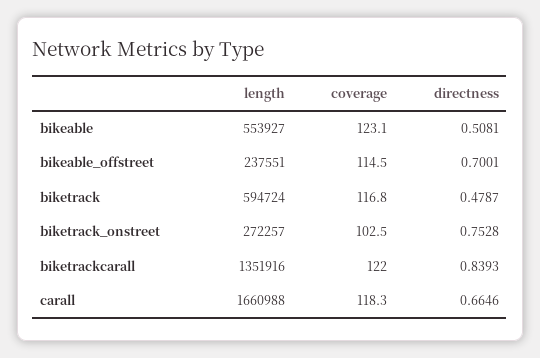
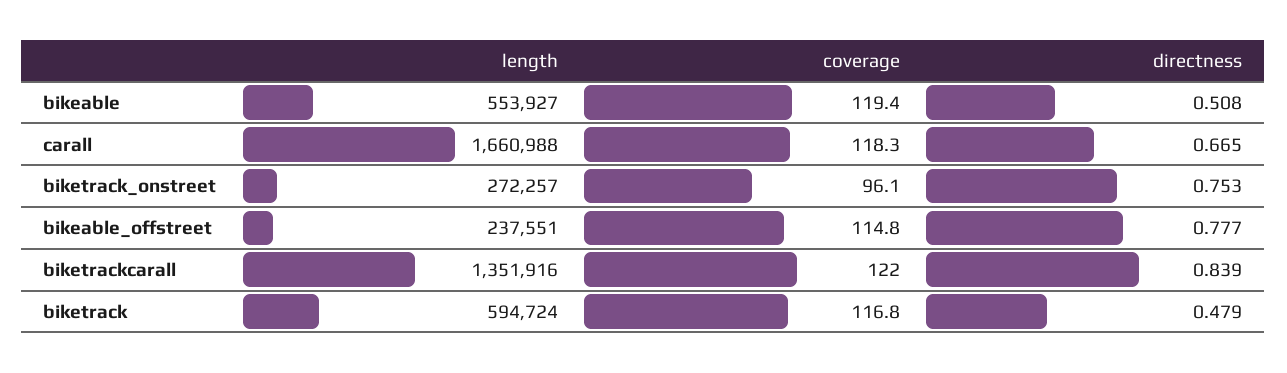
  {
    "length": {
      "bikeable": 553927,
      "bikeable_offstreet": 237551,
      "biketrack": 594724,
      "biketrack_onstreet": 272257,
      "biketrackcarall": 1351916,
      "carall": 1660988
    },
    "coverage": {
-     "bikeable": 123.1,
+     "bikeable": 119.4,
-     "bikeable_offstreet": 114.5,
+     "bikeable_offstreet": 114.8,
      "biketrack": 116.8,
-     "biketrack_onstreet": 102.5,
+     "biketrack_onstreet": 96.1,
      "biketrackcarall": 122,
      "carall": 118.3
    },
    "directness": {
      "bikeable": 0.5081,
-     "bikeable_offstreet": 0.7001,
+     "bikeable_offstreet": 0.777,
      "biketrack": 0.4787,
      "biketrack_onstreet": 0.7528,
      "biketrackcarall": 0.8393,
      "carall": 0.6646
    }
  }

